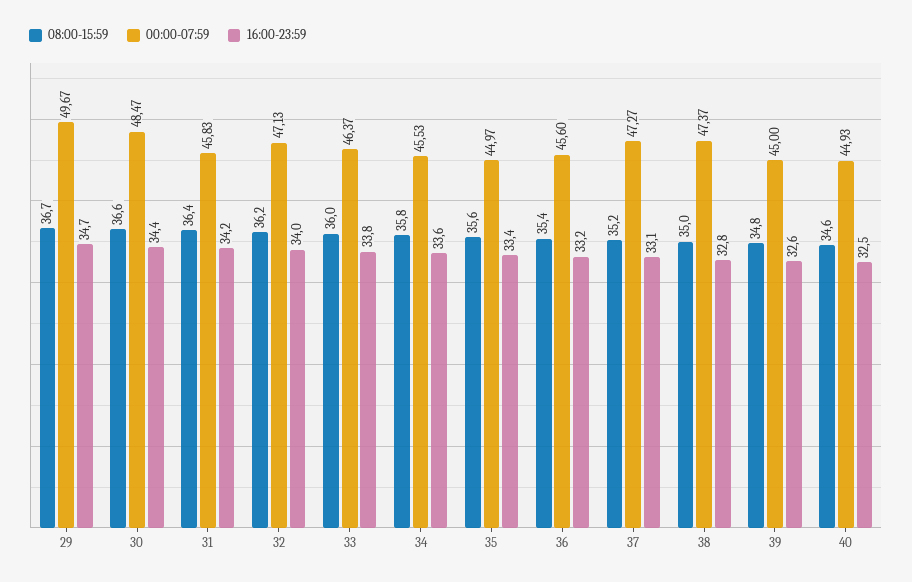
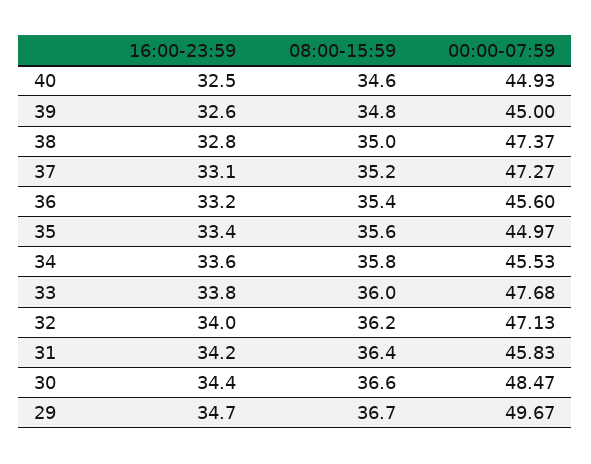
  {
    "08:00-15:59": {
      "29": 36.7,
      "30": 36.6,
      "31": 36.4,
      "32": 36.2,
      "33": 36,
      "34": 35.8,
      "35": 35.6,
      "36": 35.4,
      "37": 35.2,
      "38": 35,
      "39": 34.8,
      "40": 34.6
    },
    "00:00-07:59": {
      "29": 49.67,
      "30": 48.47,
      "31": 45.83,
      "32": 47.13,
-     "33": 46.37,
+     "33": 47.68,
      "34": 45.53,
      "35": 44.97,
      "36": 45.6,
      "37": 47.27,
      "38": 47.37,
      "39": 45,
      "40": 44.93
    },
    "16:00-23:59": {
      "29": 34.7,
      "30": 34.4,
      "31": 34.2,
      "32": 34,
      "33": 33.8,
      "34": 33.6,
      "35": 33.4,
      "36": 33.2,
      "37": 33.1,
      "38": 32.8,
      "39": 32.6,
      "40": 32.5
    }
  }

